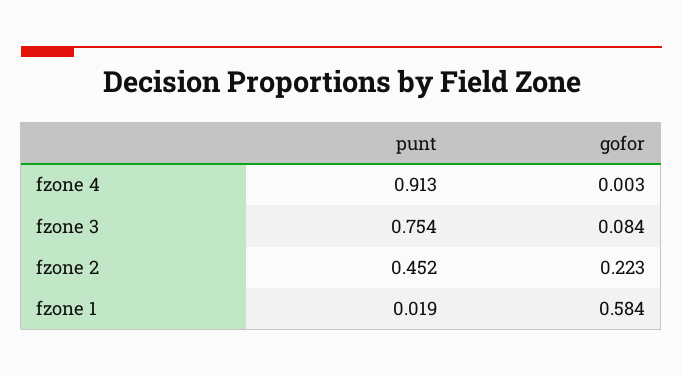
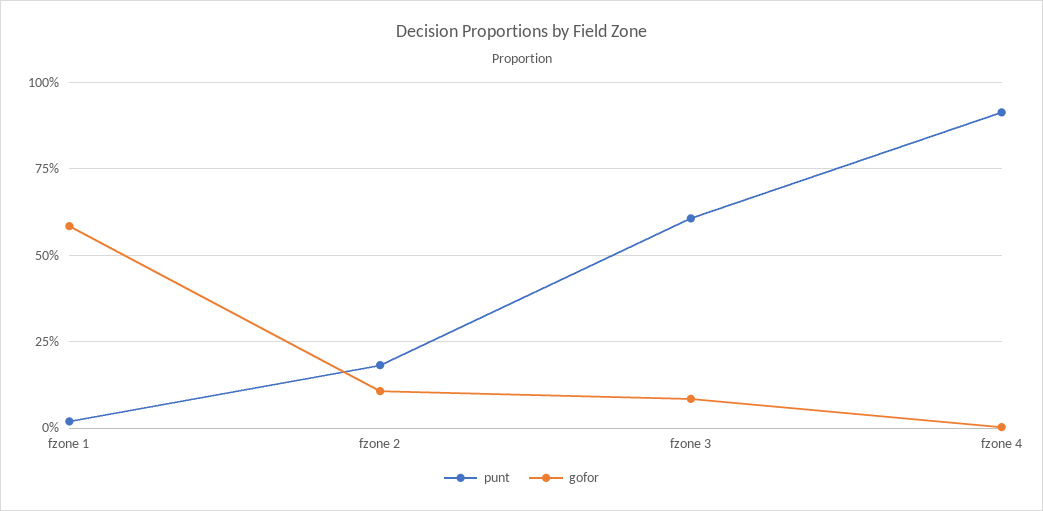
  {
    "punt": {
      "fzone 4": 0.913,
-     "fzone 3": 0.754,
+     "fzone 3": 0.6,
-     "fzone 2": 0.452,
+     "fzone 2": 0.175,
      "fzone 1": 0.019
    },
    "gofor": {
      "fzone 4": 0.003,
      "fzone 3": 0.084,
-     "fzone 2": 0.223,
+     "fzone 2": 0.1,
      "fzone 1": 0.584
    }
  }

